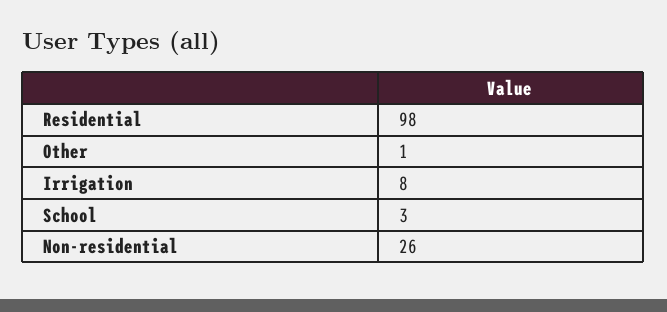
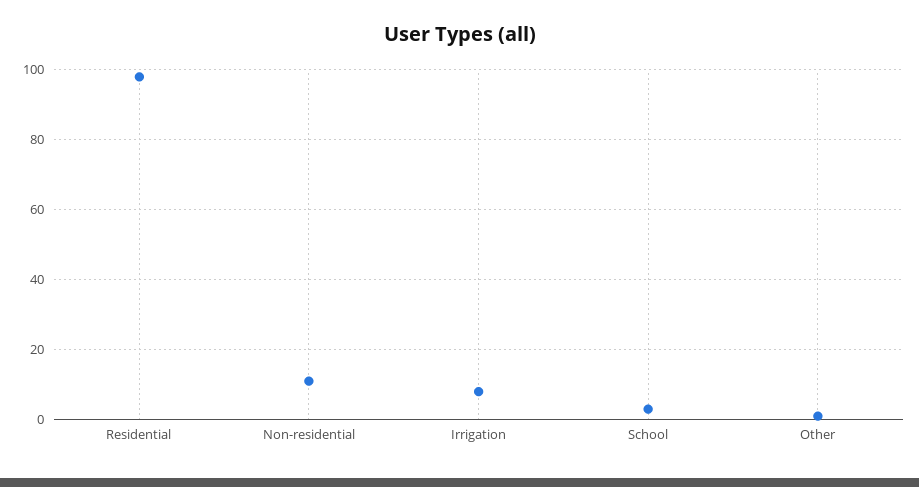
  {
    "Residential": 98,
    "Other": 1,
    "Irrigation": 8,
    "School": 3,
-   "Non-residential": 26
+   "Non-residential": 10
  }

